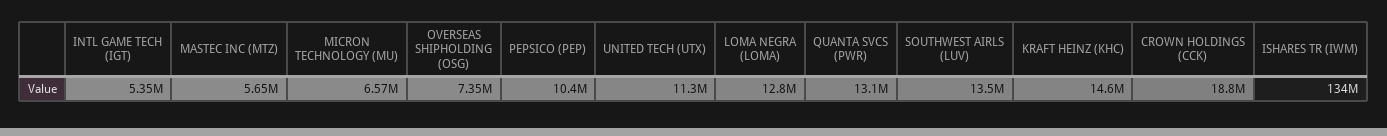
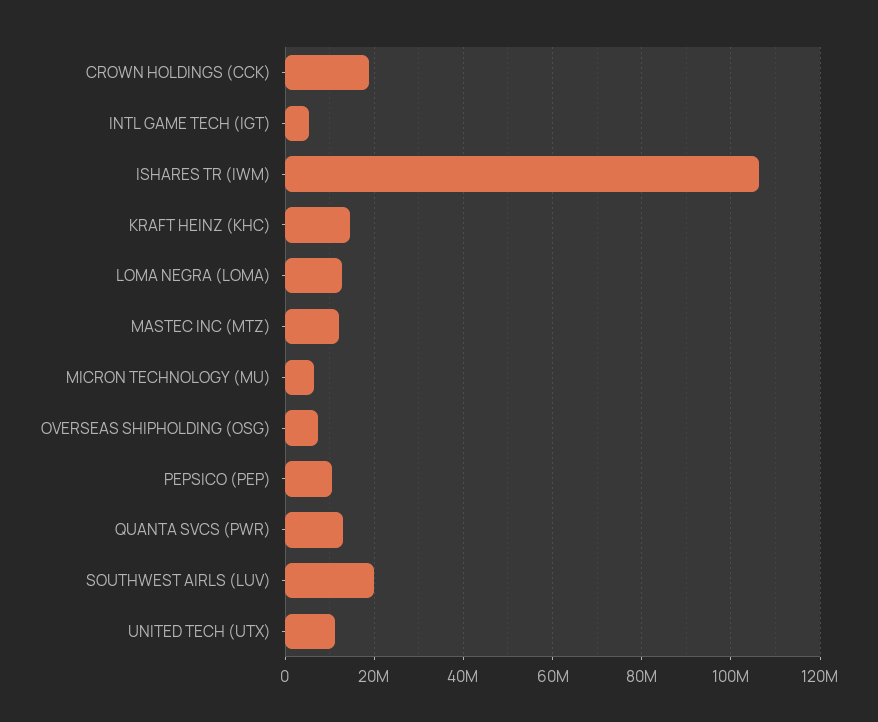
  {
    "INTL GAME TECH (IGT)": 5350000,
-   "MASTEC INC (MTZ)": 5650000,
+   "MASTEC INC (MTZ)": 12000000,
    "MICRON TECHNOLOGY (MU)": 6570000,
    "OVERSEAS SHIPHOLDING (OSG)": 7350000,
    "PEPSICO (PEP)": 10400000,
    "UNITED TECH (UTX)": 11300000,
    "LOMA NEGRA (LOMA)": 12800000,
    "QUANTA SVCS (PWR)": 13100000,
-   "SOUTHWEST AIRLS (LUV)": 13500000,
+   "SOUTHWEST AIRLS (LUV)": 20000000,
    "KRAFT HEINZ (KHC)": 14600000,
    "CROWN HOLDINGS (CCK)": 18800000,
-   "ISHARES TR (IWM)": 134000000
+   "ISHARES TR (IWM)": 106000000
  }

